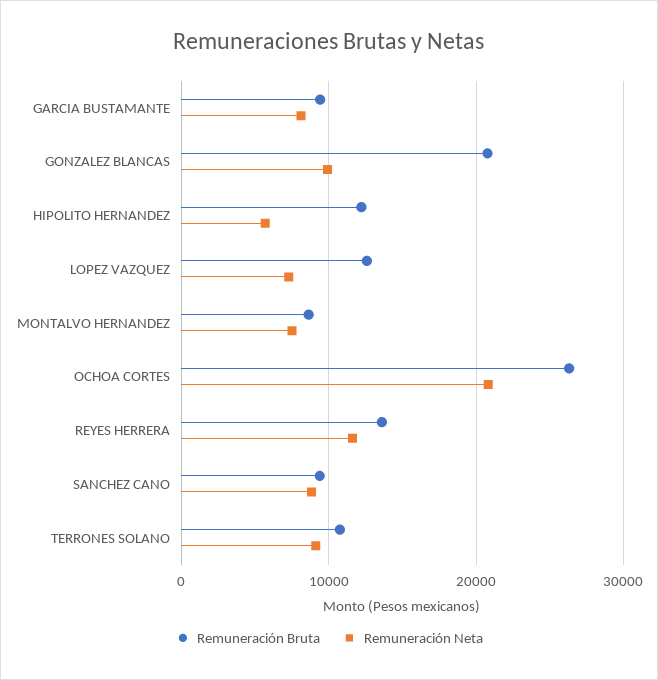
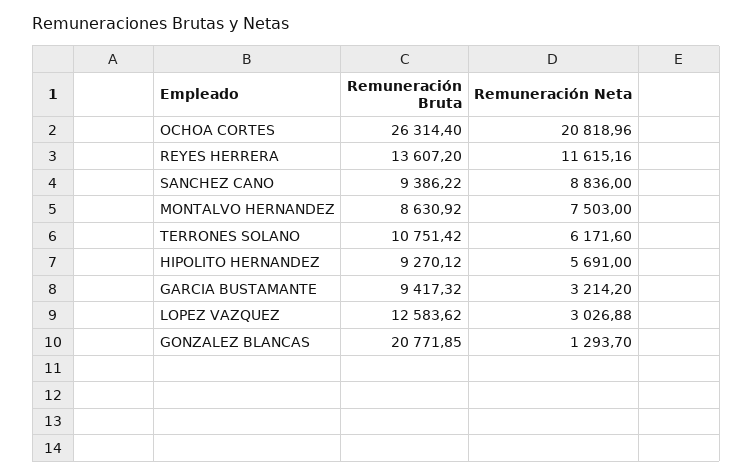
  {
    "Remuneración Bruta": {
      "GARCIA BUSTAMANTE": 9417.32,
      "GONZALEZ BLANCAS": 20771.85,
-     "HIPOLITO HERNANDEZ": 12000,
+     "HIPOLITO HERNANDEZ": 9270.12,
      "LOPEZ VAZQUEZ": 12583.62,
      "MONTALVO HERNANDEZ": 8630.92,
      "OCHOA CORTES": 26314.4,
      "REYES HERRERA": 13607.2,
      "SANCHEZ CANO": 9386.22,
      "TERRONES SOLANO": 10751.42
    },
    "Remuneración Neta": {
-     "GARCIA BUSTAMANTE": 8000,
+     "GARCIA BUSTAMANTE": 3214.2,
-     "GONZALEZ BLANCAS": 10000,
+     "GONZALEZ BLANCAS": 1293.7,
      "HIPOLITO HERNANDEZ": 5691,
-     "LOPEZ VAZQUEZ": 7000,
+     "LOPEZ VAZQUEZ": 3026.88,
      "MONTALVO HERNANDEZ": 7503,
      "OCHOA CORTES": 20818.96,
      "REYES HERRERA": 11615.16,
      "SANCHEZ CANO": 8836,
-     "TERRONES SOLANO": 9000
+     "TERRONES SOLANO": 6171.6
    }
  }

